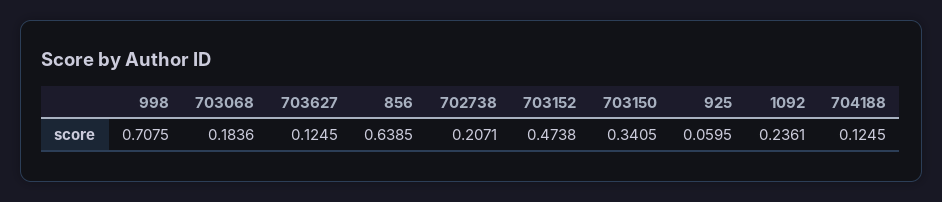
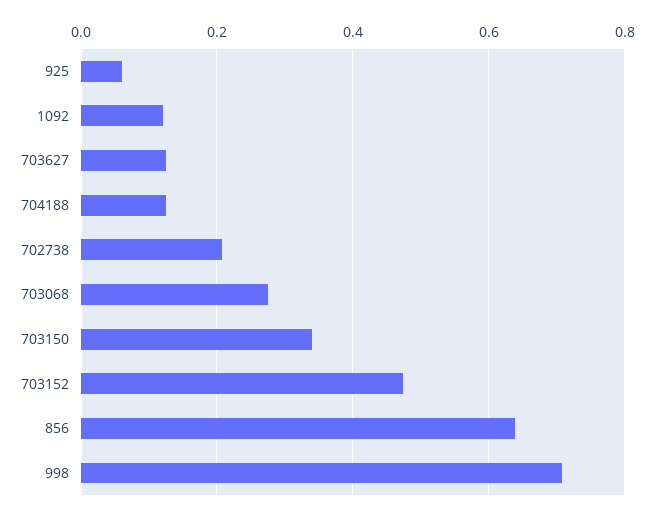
  {
    "998": 0.7075,
-   "703068": 0.1836,
+   "703068": 0.28,
    "703627": 0.1245,
    "856": 0.6385,
    "702738": 0.2071,
    "703152": 0.4738,
    "703150": 0.3405,
    "925": 0.0595,
-   "1092": 0.2361,
+   "1092": 0.12,
    "704188": 0.1245
  }

